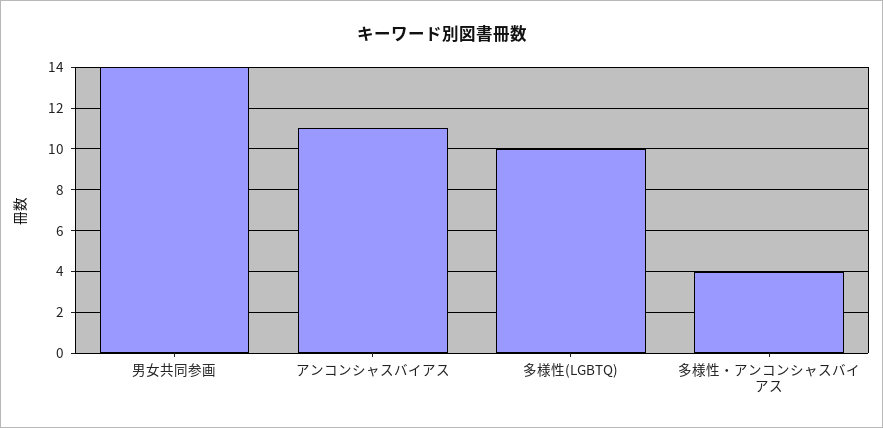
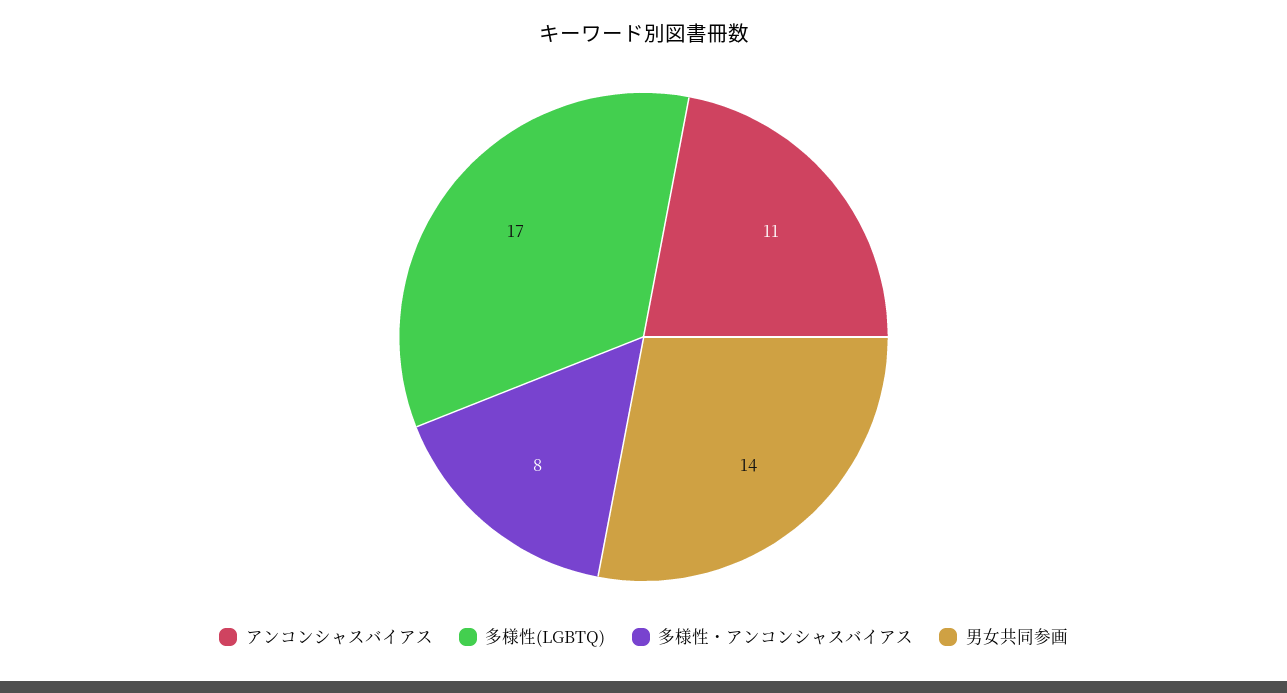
  {
    "男女共同参画": 14,
    "アンコンシャスバイアス": 11,
-   "多様性(LGBTQ)": 10,
+   "多様性(LGBTQ)": 17,
-   "多様性・アンコンシャスバイアス": 4
+   "多様性・アンコンシャスバイアス": 8
  }

